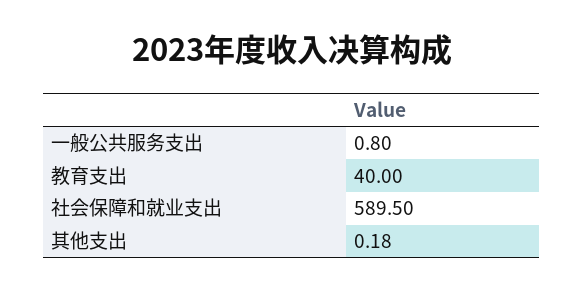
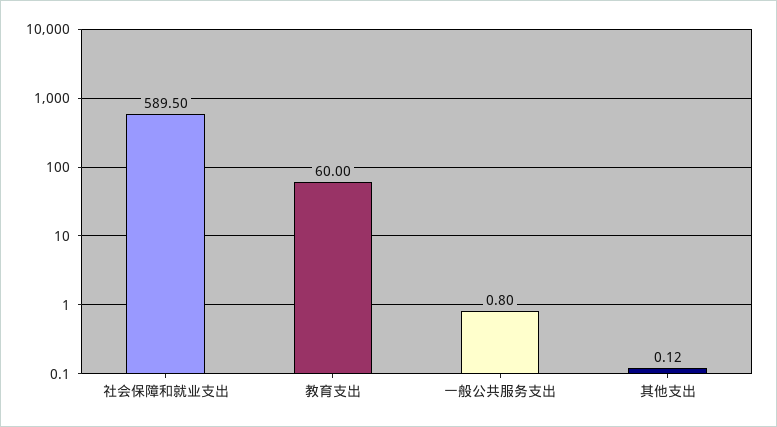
  {
    "一般公共服务支出": 0.8,
-   "教育支出": 40,
+   "教育支出": 60,
    "社会保障和就业支出": 589.5,
-   "其他支出": 0.18
+   "其他支出": 0.12
  }

